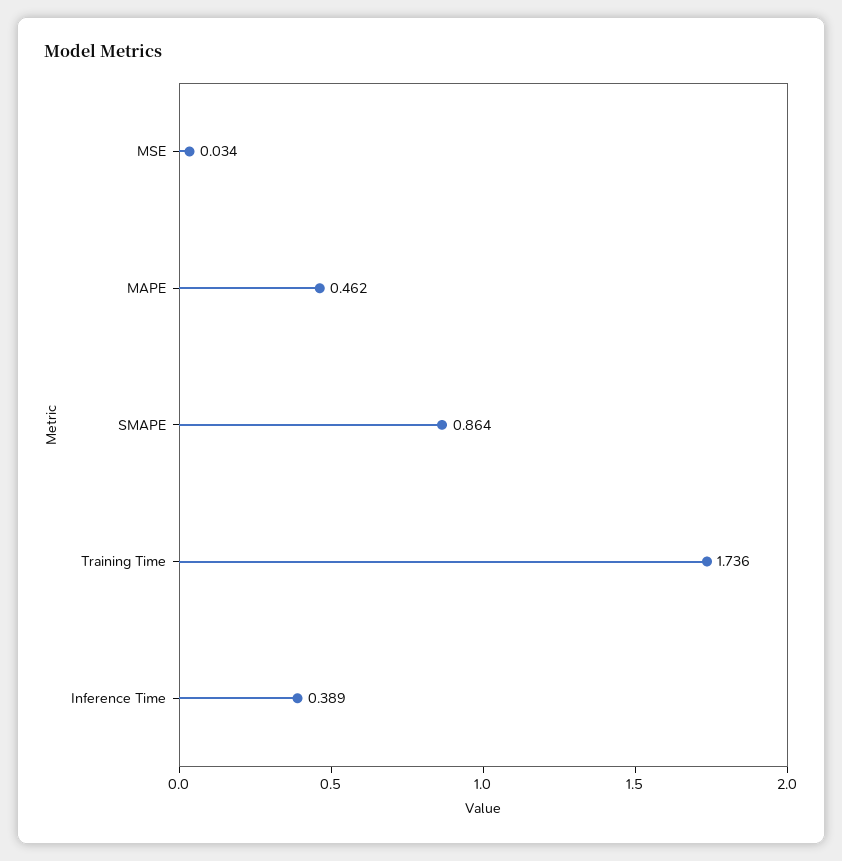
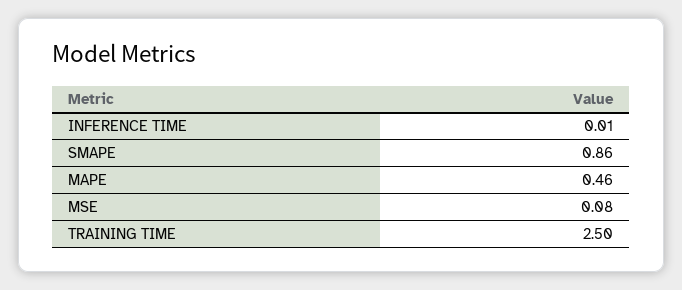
  {
-   "MSE": 0.034,
+   "MSE": 0.08,
    "MAPE": 0.462,
    "SMAPE": 0.864,
-   "Training Time": 1.736,
+   "Training Time": 2.5,
-   "Inference Time": 0.389
+   "Inference Time": 0.01
  }

